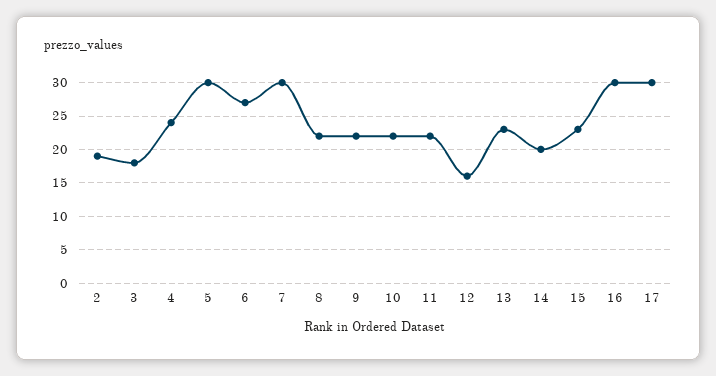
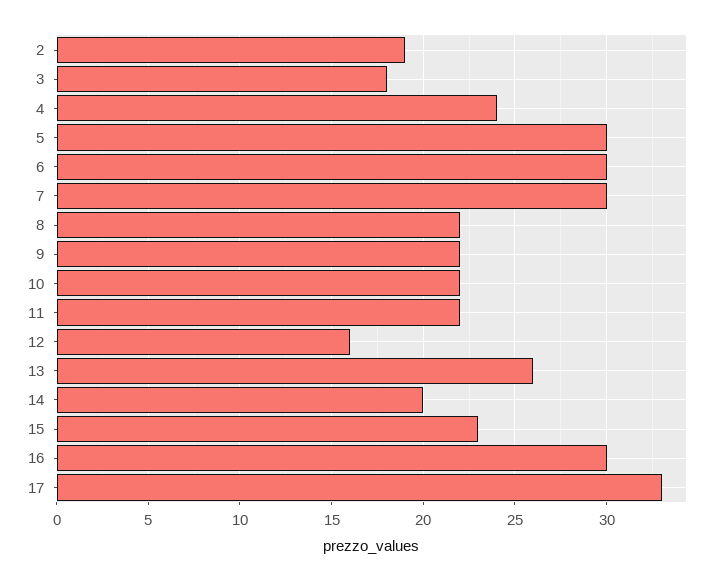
  {
    "2": 19,
    "3": 18,
    "4": 24,
    "5": 30,
-   "6": 27,
+   "6": 30,
    "7": 30,
    "8": 22,
    "9": 22,
    "10": 22,
    "11": 22,
    "12": 16,
-   "13": 23,
+   "13": 26,
    "14": 20,
    "15": 23,
    "16": 30,
-   "17": 30
+   "17": 33
  }

